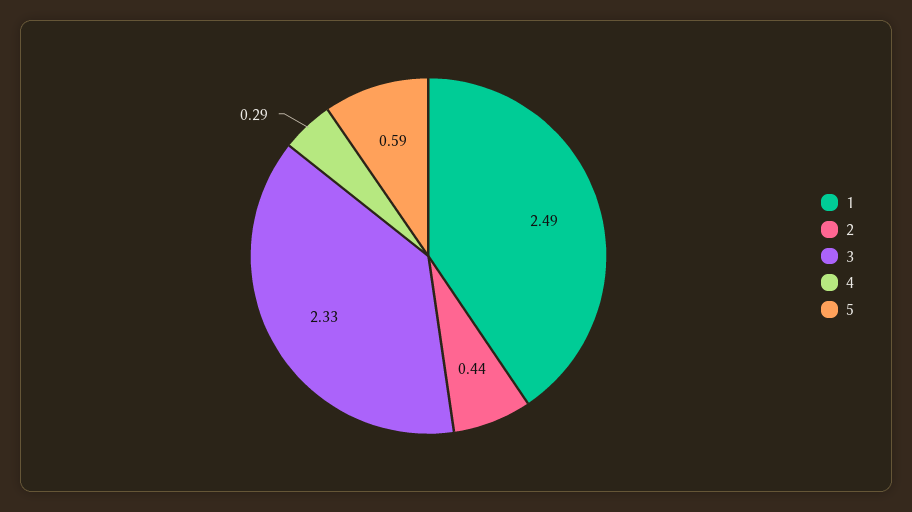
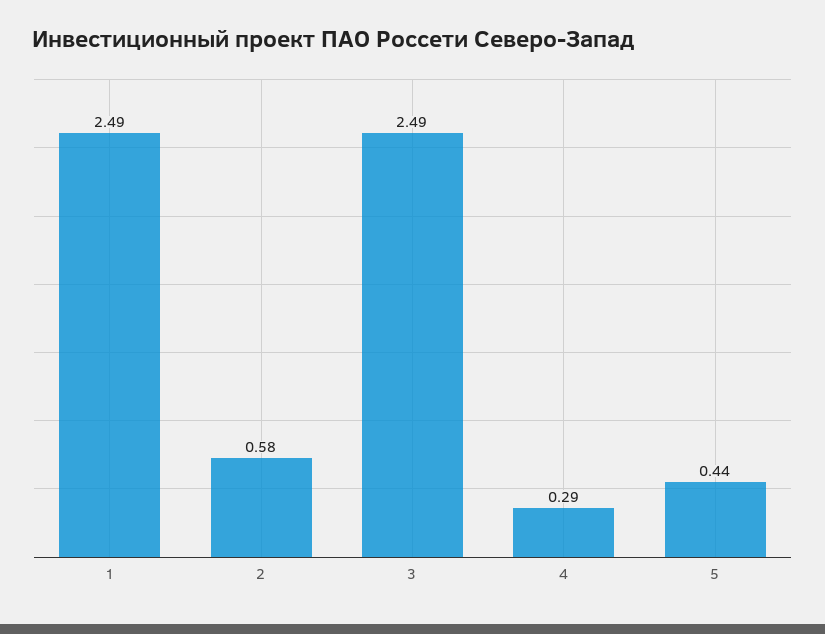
  {
    "1": 2.49,
-   "2": 0.44,
+   "2": 0.58,
-   "3": 2.33,
+   "3": 2.49,
    "4": 0.29,
-   "5": 0.59
+   "5": 0.44
  }

